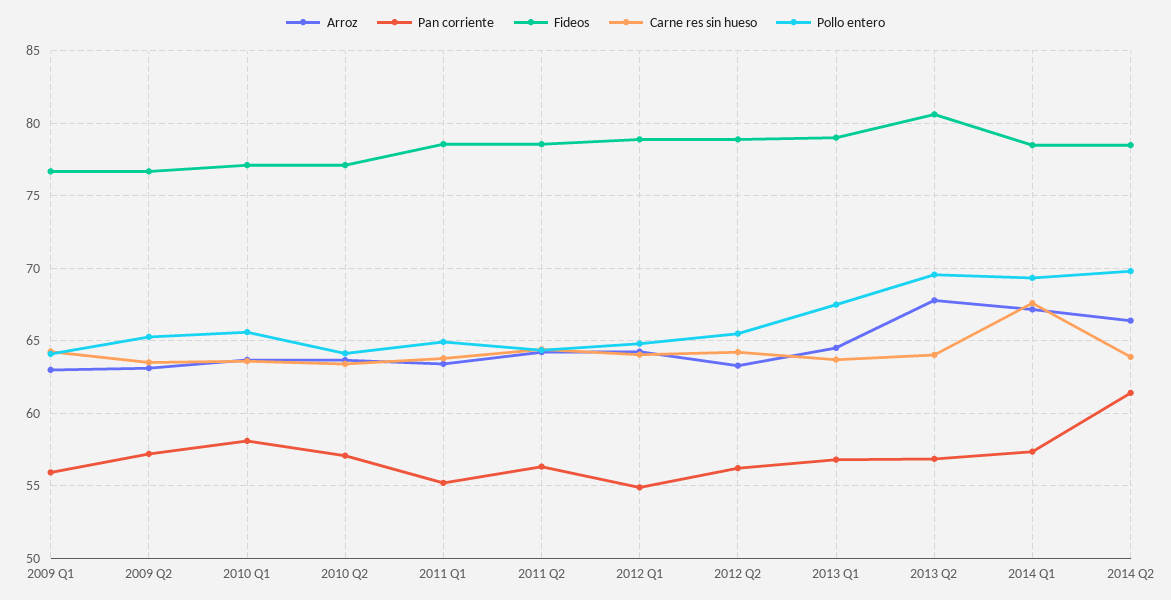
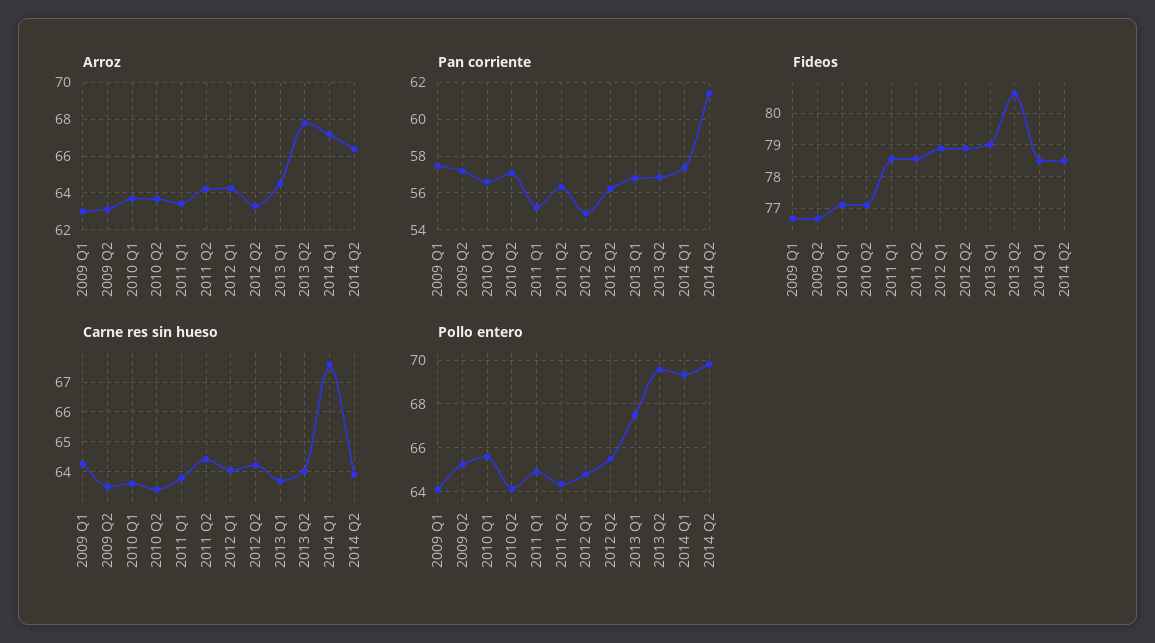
  {
    "Arroz": {
      "2009 Q1": 63,
      "2009 Q2": 63,
      "2010 Q1": 63.5,
      "2010 Q2": 63.5,
      "2011 Q1": 63.5,
      "2011 Q2": 64,
      "2012 Q1": 64,
      "2012 Q2": 63.5,
      "2013 Q1": 64.5,
      "2013 Q2": 68,
      "2014 Q1": 67,
      "2014 Q2": 66.5
    },
    "Pan corriente": {
-     "2009 Q1": 56,
+     "2009 Q1": 57.5,
      "2009 Q2": 57,
-     "2010 Q1": 58,
+     "2010 Q1": 56.5,
      "2010 Q2": 57,
      "2011 Q1": 55,
      "2011 Q2": 56.5,
      "2012 Q1": 55,
      "2012 Q2": 56,
      "2013 Q1": 57,
      "2013 Q2": 57,
      "2014 Q1": 57.5,
      "2014 Q2": 61.5
    },
    "Fideos": {
      "2009 Q1": 76.6,
      "2009 Q2": 76.6,
      "2010 Q1": 77.2,
      "2010 Q2": 77.2,
      "2011 Q1": 78.6,
      "2011 Q2": 78.6,
      "2012 Q1": 78.8,
      "2012 Q2": 78.8,
      "2013 Q1": 79,
      "2013 Q2": 80.6,
      "2014 Q1": 78.6,
      "2014 Q2": 78.6
    },
    "Carne res sin hueso": {
      "2009 Q1": 64.25,
      "2009 Q2": 63.5,
      "2010 Q1": 63.5,
      "2010 Q2": 63.5,
      "2011 Q1": 63.75,
      "2011 Q2": 64.5,
      "2012 Q1": 64,
      "2012 Q2": 64.25,
      "2013 Q1": 63.75,
      "2013 Q2": 64,
      "2014 Q1": 67.5,
      "2014 Q2": 64
    },
    "Pollo entero": {
      "2009 Q1": 64,
      "2009 Q2": 65.5,
      "2010 Q1": 65.5,
      "2010 Q2": 64,
      "2011 Q1": 65,
      "2011 Q2": 64.5,
      "2012 Q1": 65,
      "2012 Q2": 65.5,
      "2013 Q1": 67.5,
      "2013 Q2": 69.5,
      "2014 Q1": 69.5,
      "2014 Q2": 70
    }
  }

